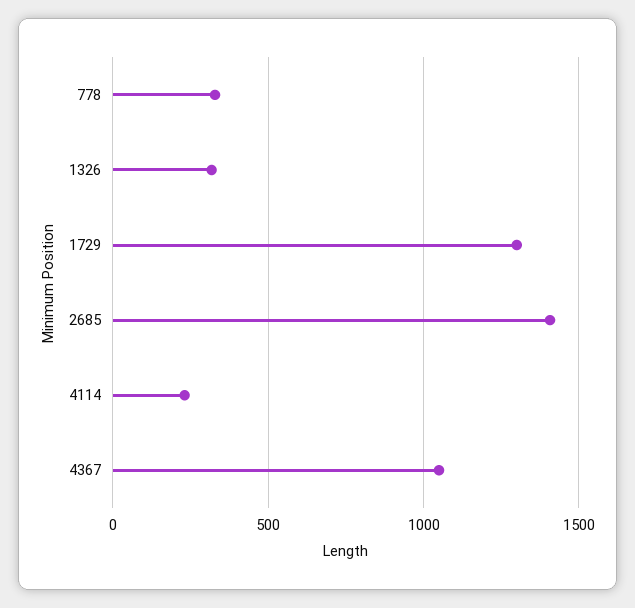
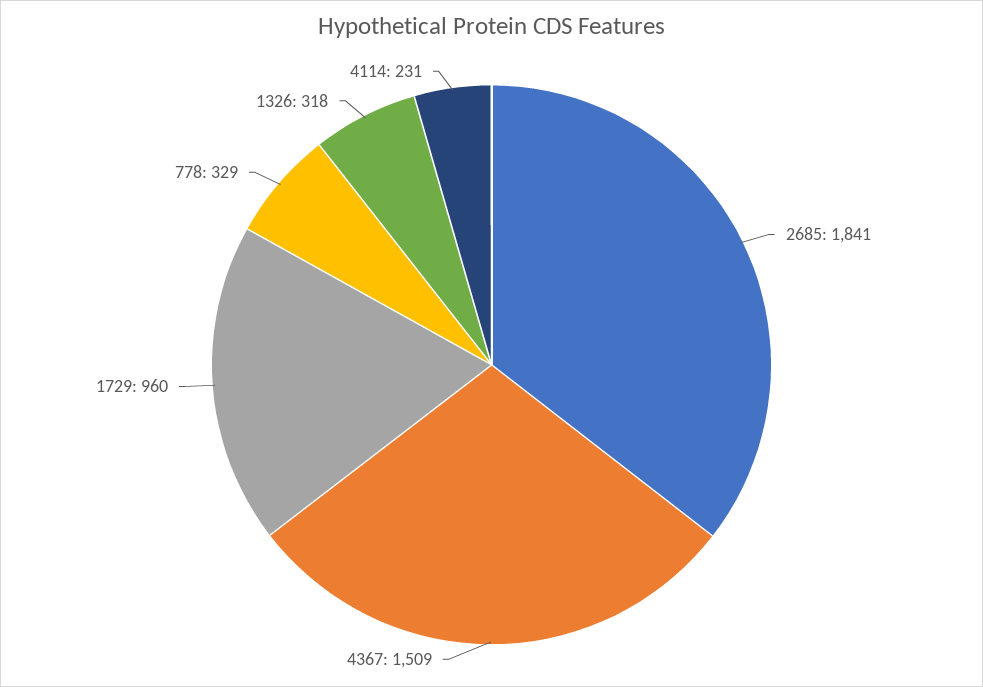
  {
    "778": 329,
    "1326": 318,
-   "1729": 1300,
+   "1729": 960,
-   "2685": 1400,
+   "2685": 1841,
    "4114": 231,
-   "4367": 1050
+   "4367": 1509
  }

